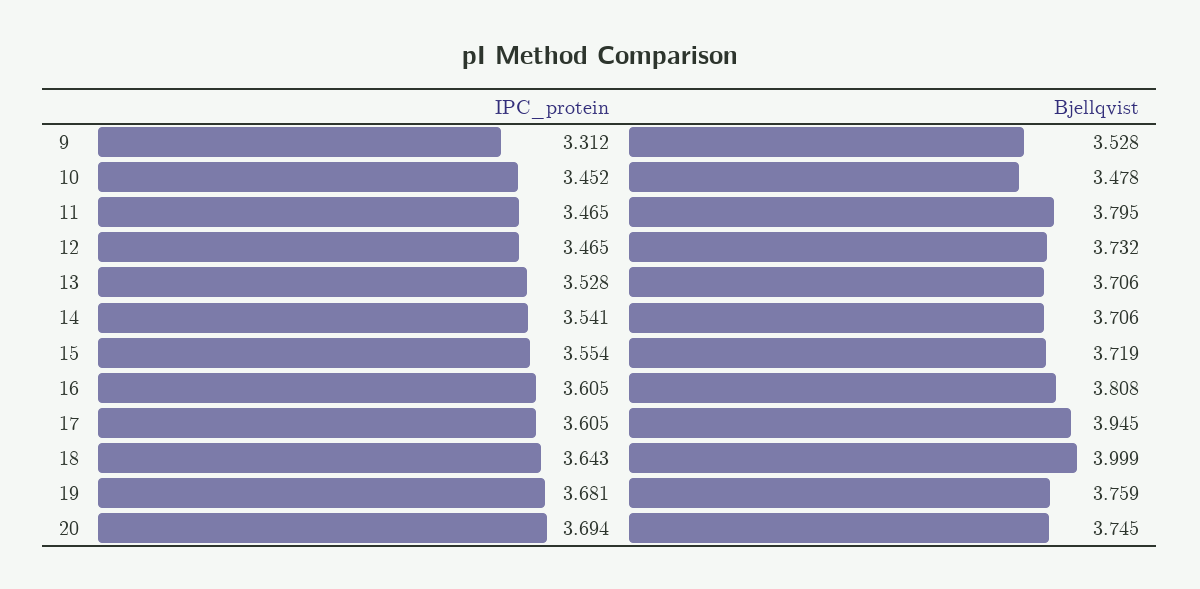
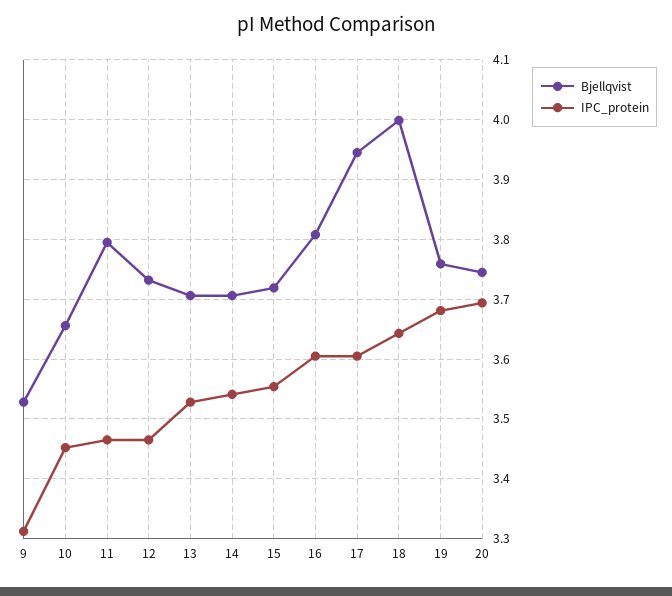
  {
    "IPC_protein": {
      "9": 3.312,
      "10": 3.452,
      "11": 3.465,
      "12": 3.465,
      "13": 3.528,
      "14": 3.541,
      "15": 3.554,
      "16": 3.605,
      "17": 3.605,
      "18": 3.643,
      "19": 3.681,
      "20": 3.694
    },
    "Bjellqvist": {
      "9": 3.528,
-     "10": 3.478,
+     "10": 3.66,
      "11": 3.795,
      "12": 3.732,
      "13": 3.706,
      "14": 3.706,
      "15": 3.719,
      "16": 3.808,
      "17": 3.945,
      "18": 3.999,
      "19": 3.759,
      "20": 3.745
    }
  }

